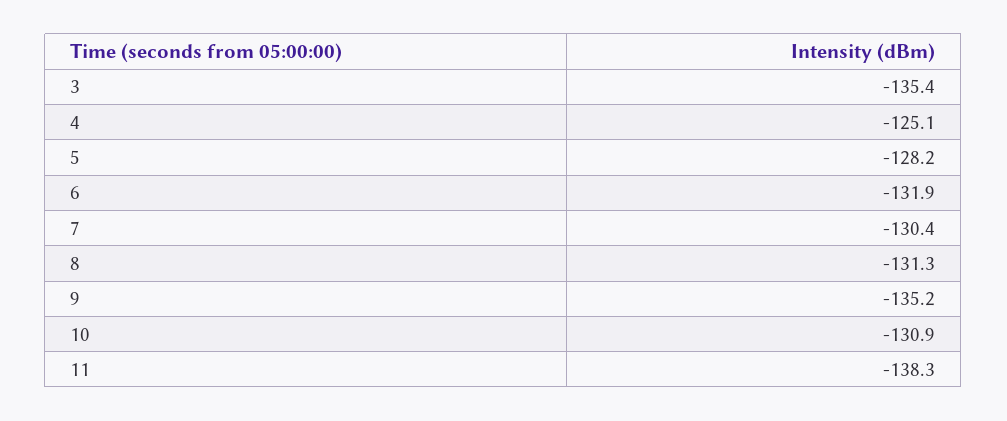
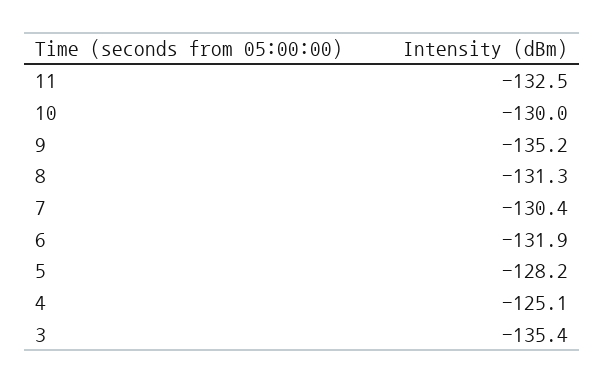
  {
    "3": -135.4,
    "4": -125.1,
    "5": -128.2,
    "6": -131.9,
    "7": -130.4,
    "8": -131.3,
    "9": -135.2,
-   "10": -130.9,
+   "10": -130,
-   "11": -138.3
+   "11": -132.5
  }

